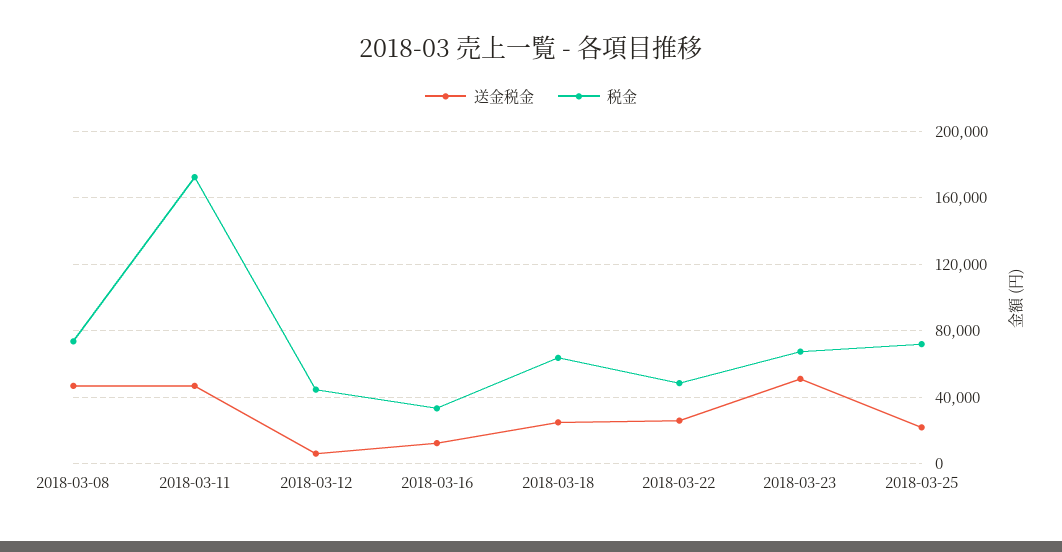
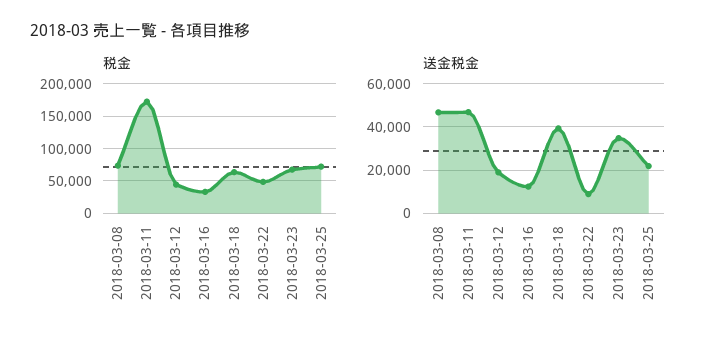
  {
    "送金税金": {
      "2018-03-08": 45000,
      "2018-03-11": 45000,
-     "2018-03-12": 5000,
+     "2018-03-12": 20000,
      "2018-03-16": 10000,
-     "2018-03-18": 25000,
+     "2018-03-18": 40000,
-     "2018-03-22": 25000,
+     "2018-03-22": 10000,
-     "2018-03-23": 50000,
+     "2018-03-23": 35000,
      "2018-03-25": 20000
    },
    "税金": {
      "2018-03-08": 75000,
      "2018-03-11": 170000,
      "2018-03-12": 45000,
      "2018-03-16": 35000,
      "2018-03-18": 65000,
      "2018-03-22": 50000,
      "2018-03-23": 65000,
      "2018-03-25": 70000
    }
  }

